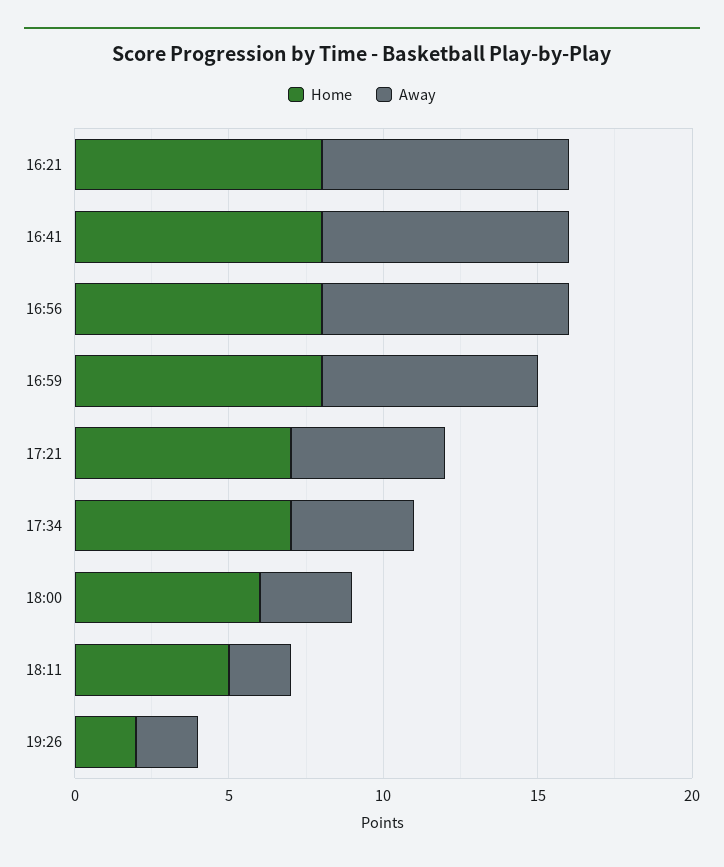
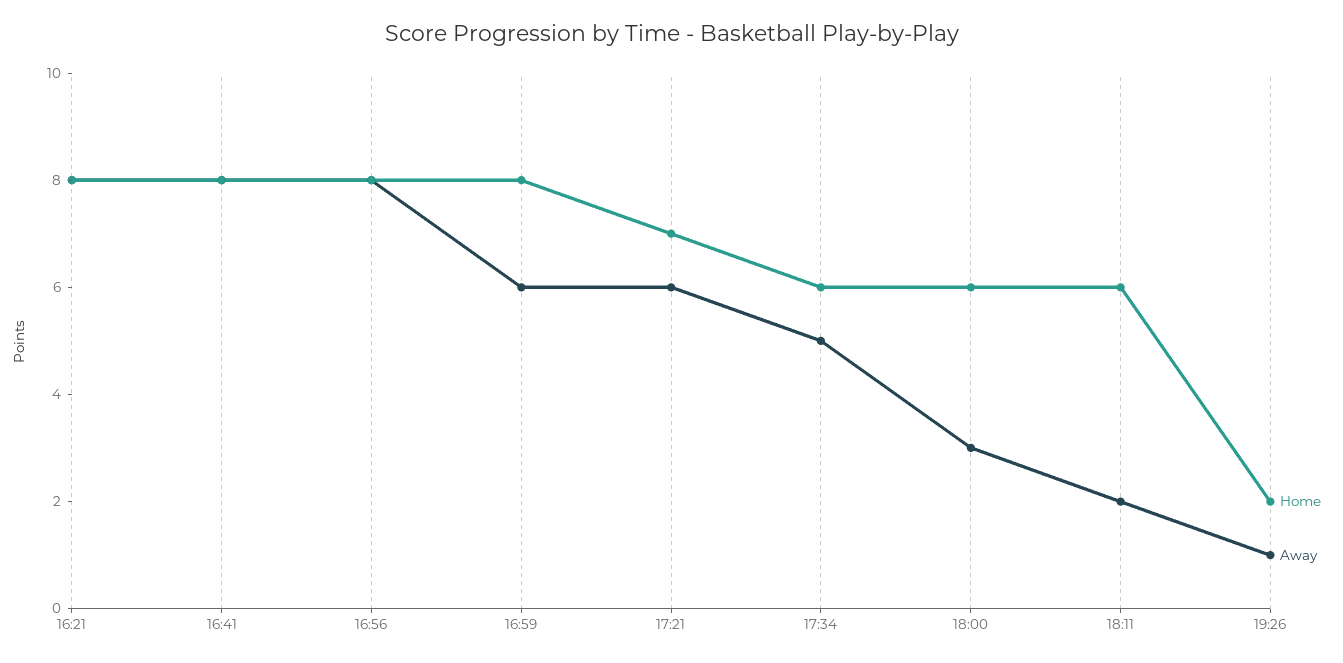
  {
    "Home": {
      "16:21": 8,
      "16:41": 8,
      "16:56": 8,
      "16:59": 8,
      "17:21": 7,
-     "17:34": 7,
+     "17:34": 6,
      "18:00": 6,
-     "18:11": 5,
+     "18:11": 6,
      "19:26": 2
    },
    "Away": {
      "16:21": 8,
      "16:41": 8,
      "16:56": 8,
-     "16:59": 7,
+     "16:59": 6,
-     "17:21": 5,
+     "17:21": 6,
-     "17:34": 4,
+     "17:34": 5,
      "18:00": 3,
      "18:11": 2,
-     "19:26": 2
+     "19:26": 1
    }
  }

